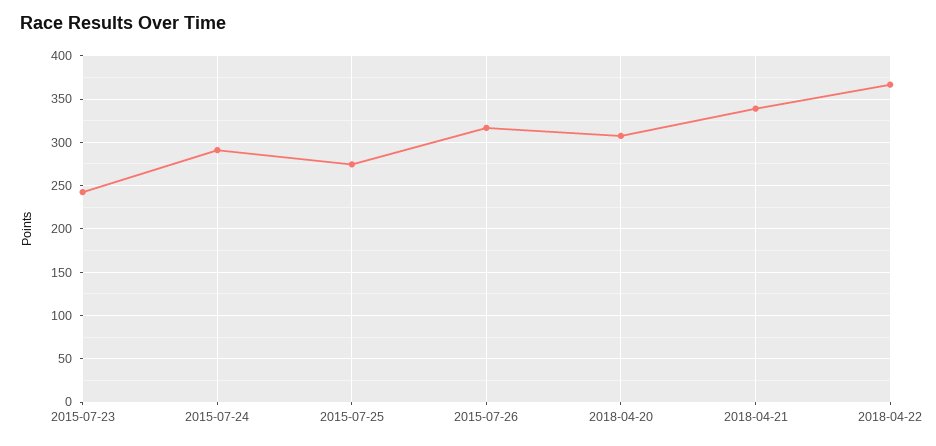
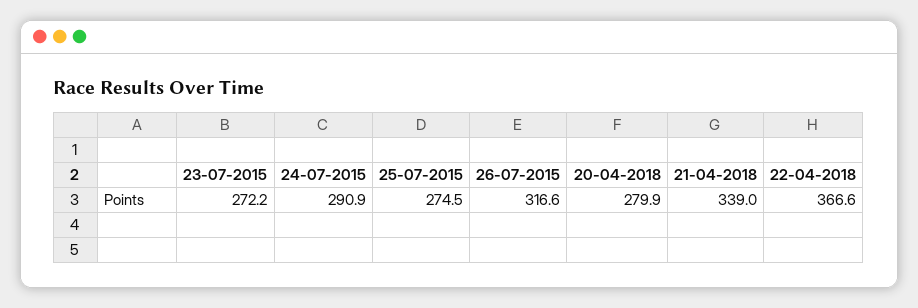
  {
-   "2015-07-23": 240,
+   "2015-07-23": 272.2,
    "2015-07-24": 290.9,
    "2015-07-25": 274.5,
    "2015-07-26": 316.6,
-   "2018-04-20": 310,
+   "2018-04-20": 279.9,
    "2018-04-21": 339,
    "2018-04-22": 366.6
  }

